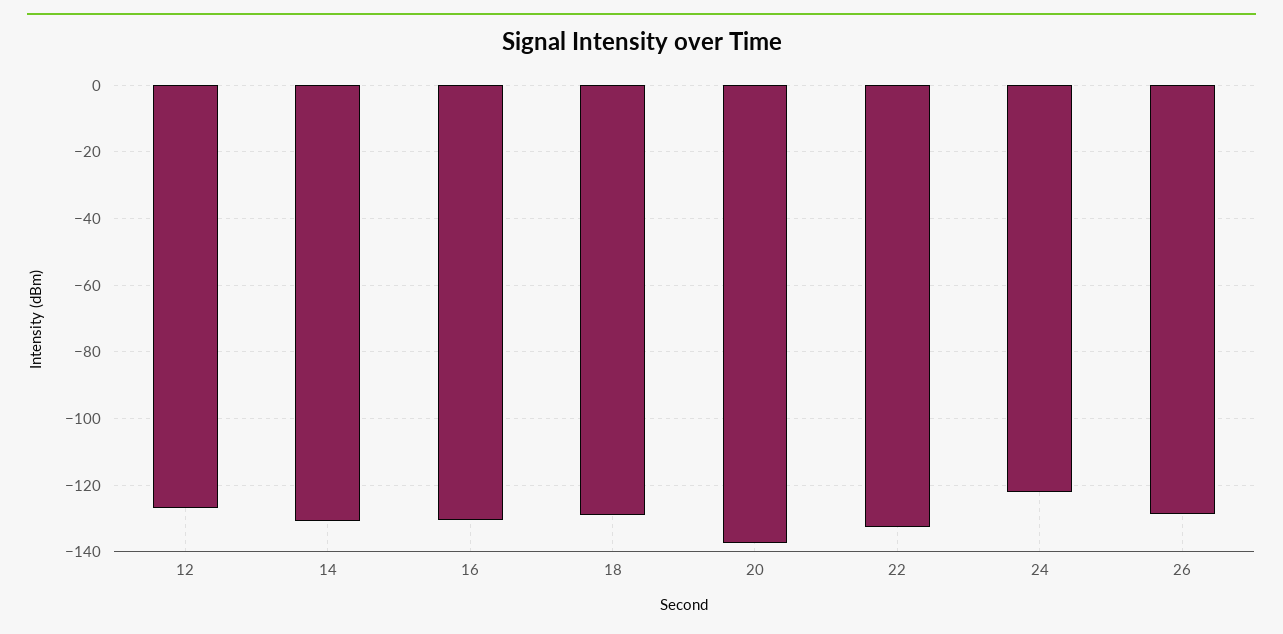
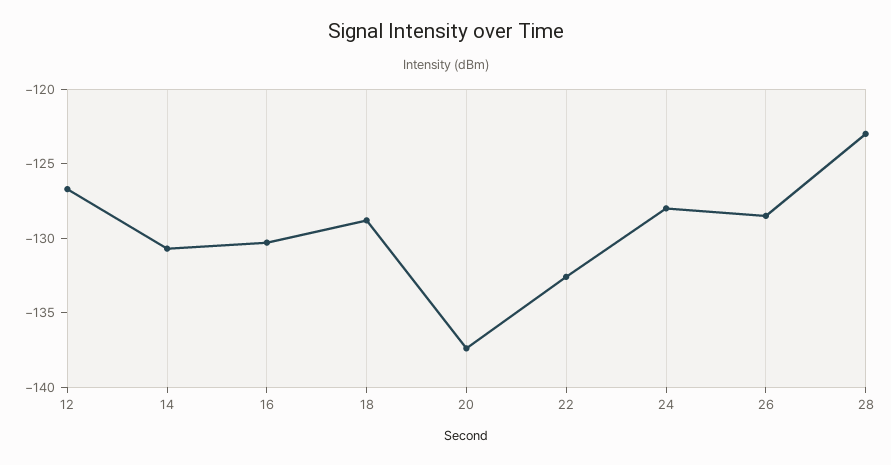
  {
    "12": -127,
    "14": -131,
    "16": -130,
    "18": -129,
    "20": -137,
    "22": -133,
-   "24": -122,
+   "24": -128,
-   "26": -129
+   "26": -129,
+   "28": -123
  }

